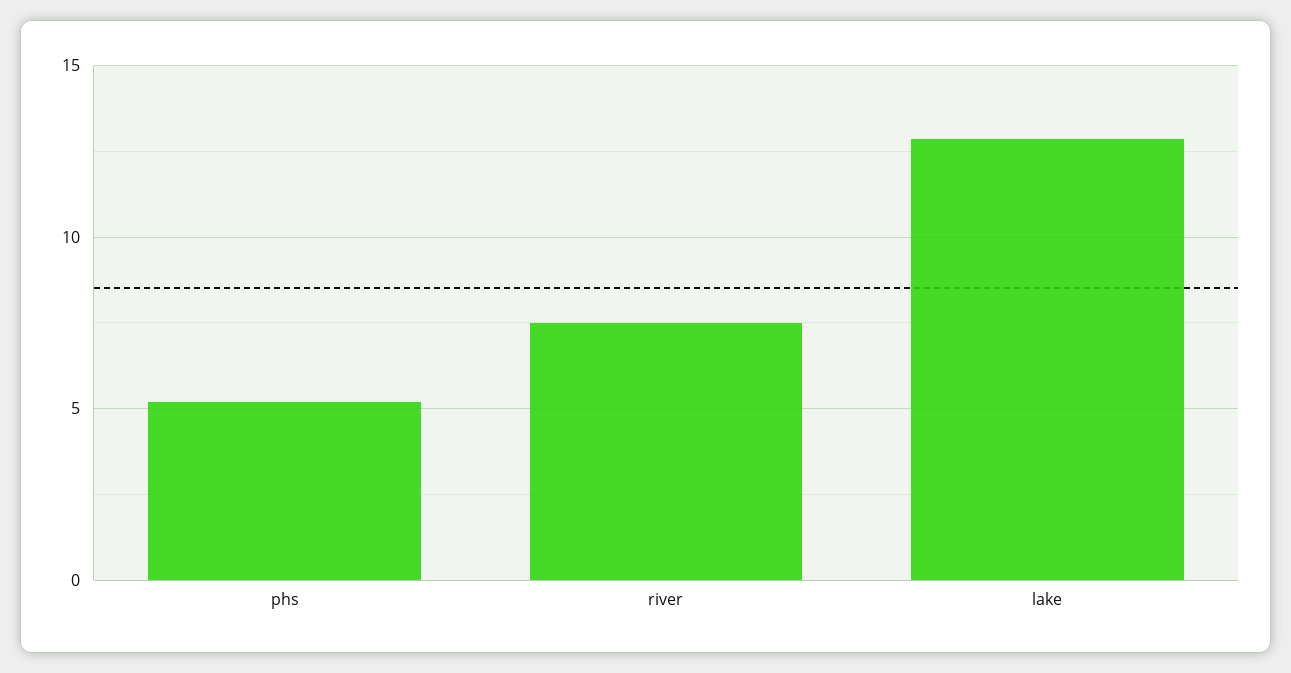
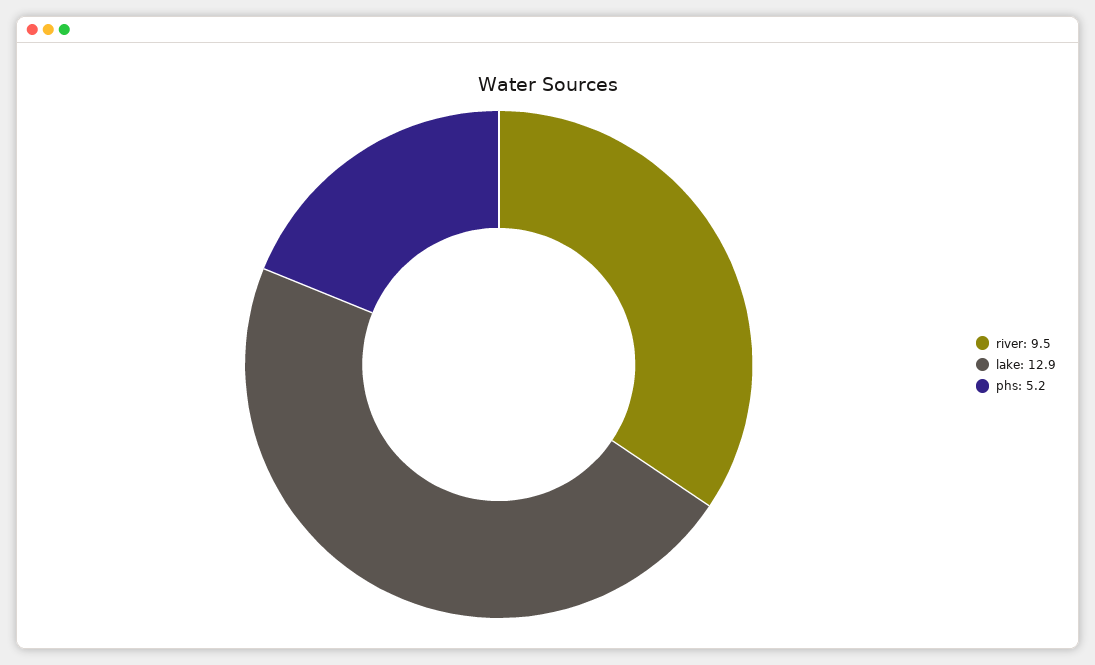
  {
    "phs": 5.2,
-   "river": 7.5,
+   "river": 9.5,
    "lake": 12.9
  }

